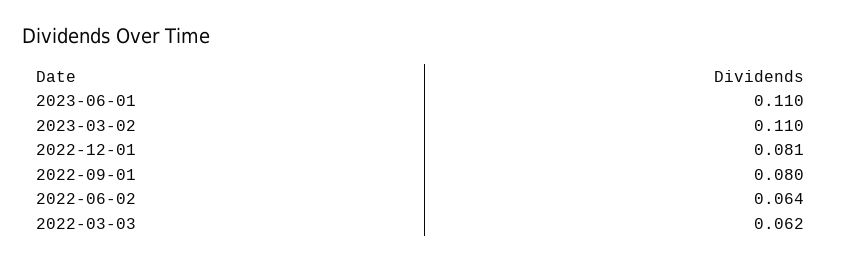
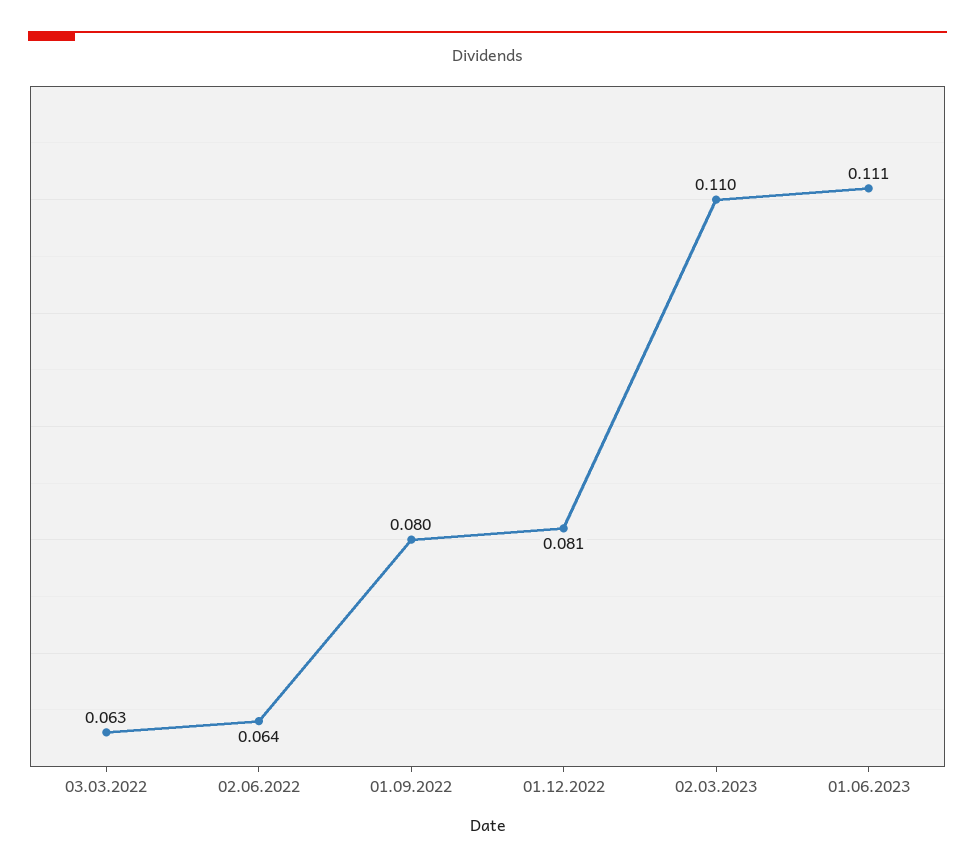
  {
-   "2023-06-01": 0.11,
+   "2023-06-01": 0.111,
    "2023-03-02": 0.11,
    "2022-12-01": 0.081,
    "2022-09-01": 0.08,
    "2022-06-02": 0.064,
-   "2022-03-03": 0.062
+   "2022-03-03": 0.063
  }

